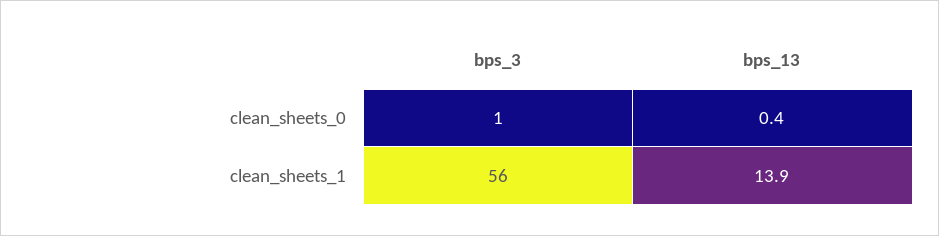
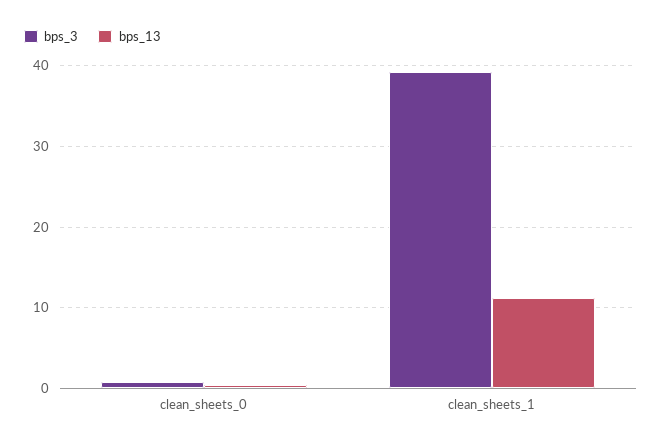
  {
    "bps_3": {
      "clean_sheets_0": 1,
-     "clean_sheets_1": 56
+     "clean_sheets_1": 39
    },
    "bps_13": {
      "clean_sheets_0": 0.4,
-     "clean_sheets_1": 13.9
+     "clean_sheets_1": 11
    }
  }

